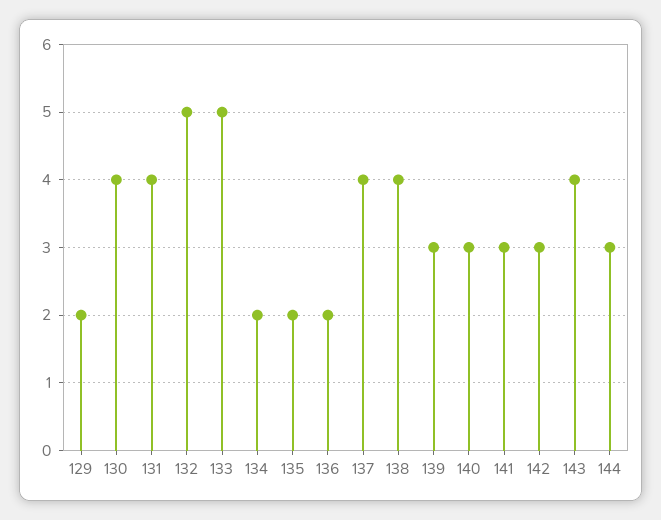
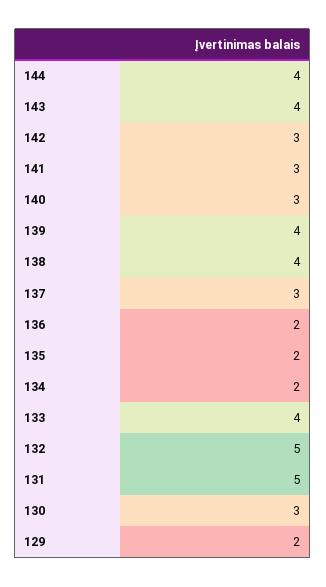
  {
    "129": 2,
-   "130": 4,
+   "130": 3,
-   "131": 4,
+   "131": 5,
    "132": 5,
-   "133": 5,
+   "133": 4,
    "134": 2,
    "135": 2,
    "136": 2,
-   "137": 4,
+   "137": 3,
    "138": 4,
-   "139": 3,
+   "139": 4,
    "140": 3,
    "141": 3,
    "142": 3,
    "143": 4,
-   "144": 3
+   "144": 4
  }

